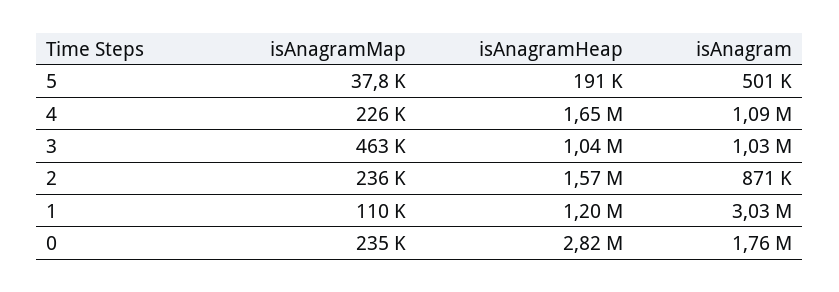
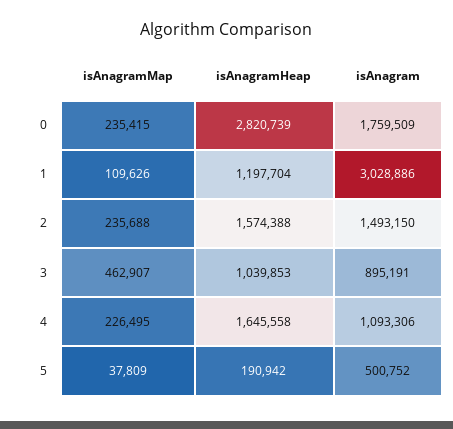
  {
    "isAnagramMap": {
      "5": 37809,
      "4": 226495,
      "3": 462907,
      "2": 235688,
      "1": 109626,
      "0": 235415
    },
    "isAnagramHeap": {
      "5": 190942,
      "4": 1645558,
      "3": 1039853,
      "2": 1574388,
      "1": 1197704,
      "0": 2820739
    },
    "isAnagram": {
      "5": 500752,
      "4": 1093306,
-     "3": 1030000,
+     "3": 895191,
-     "2": 871000,
+     "2": 1493150,
      "1": 3028886,
      "0": 1759509
    }
  }

